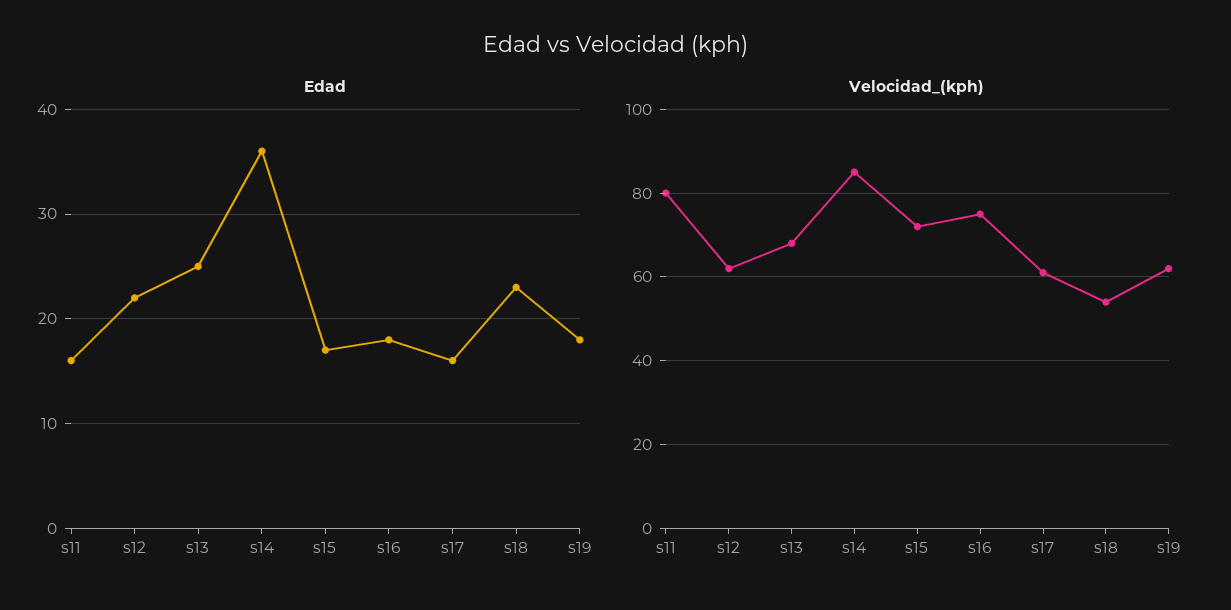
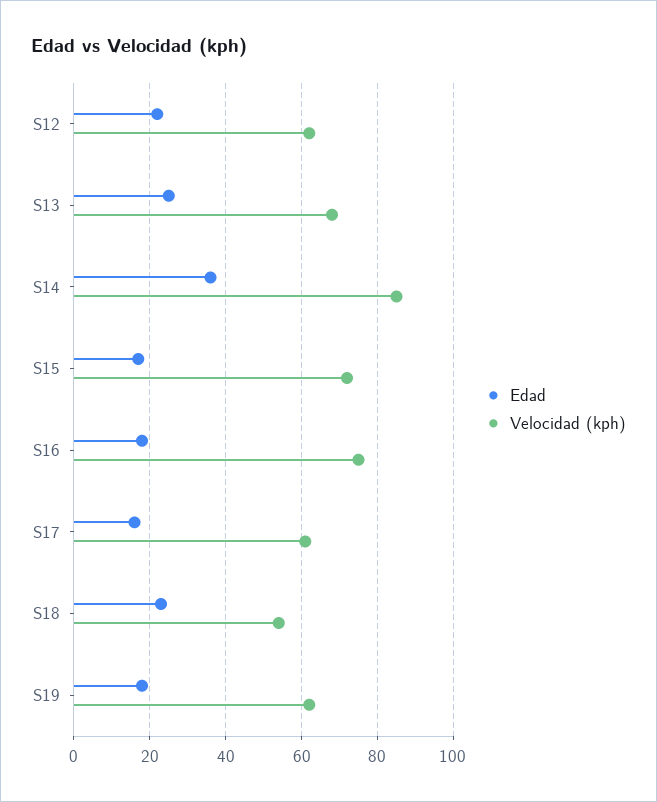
  {
    "Edad": {
-     "s11": 16,
      "s12": 22,
      "s13": 25,
      "s14": 36,
      "s15": 17,
      "s16": 18,
      "s17": 16,
      "s18": 23,
      "s19": 18
    },
    "Velocidad_(kph)": {
-     "s11": 80,
      "s12": 60,
      "s13": 70,
      "s14": 85,
      "s15": 70,
      "s16": 75,
      "s17": 60,
      "s18": 55,
      "s19": 60
    }
  }

